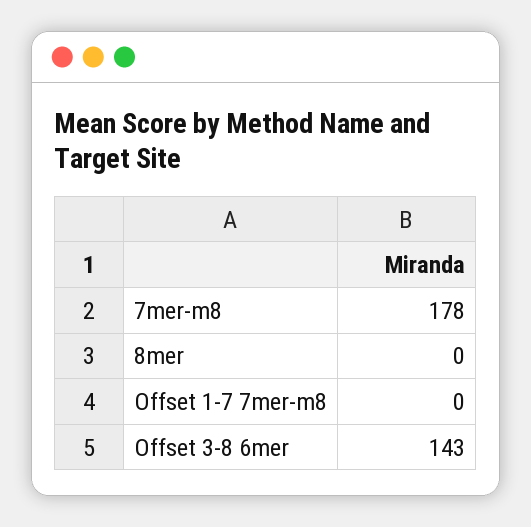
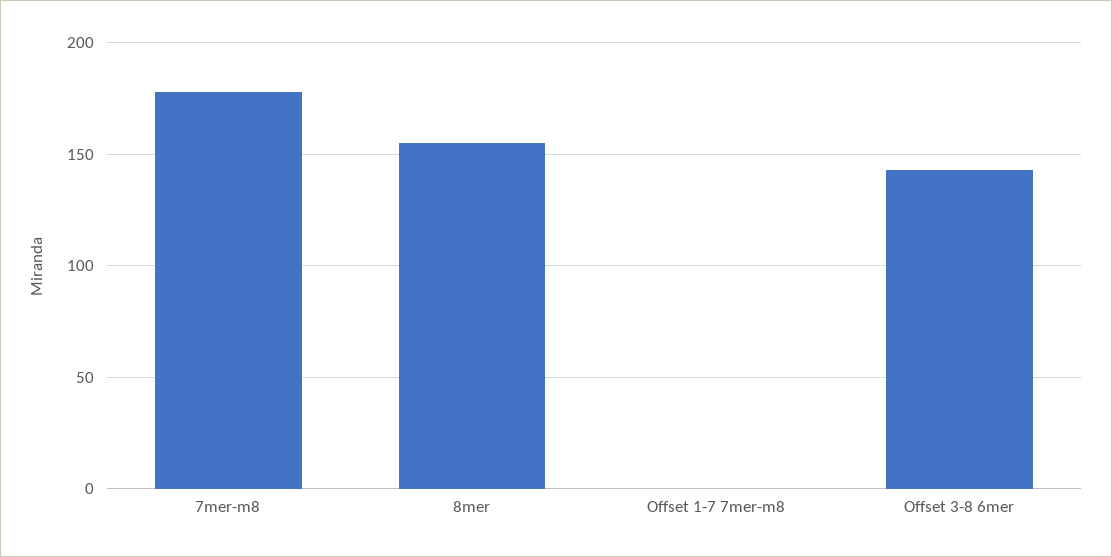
  {
    "7mer-m8": 178,
-   "8mer": 0,
+   "8mer": 155,
    "Offset 1-7 7mer-m8": 0,
    "Offset 3-8 6mer": 143
  }

